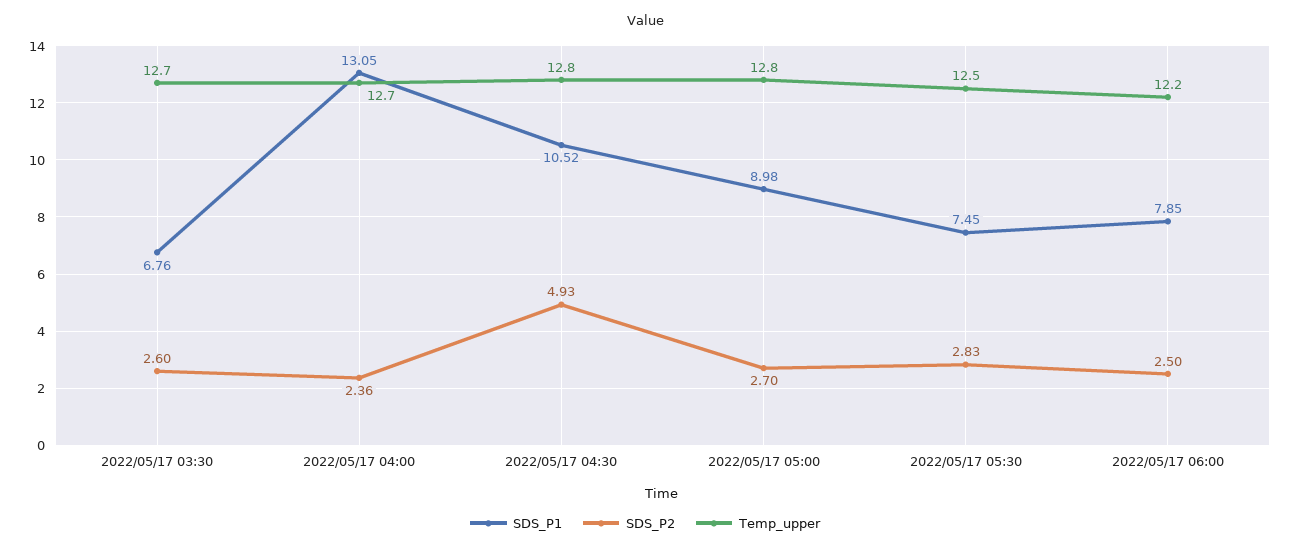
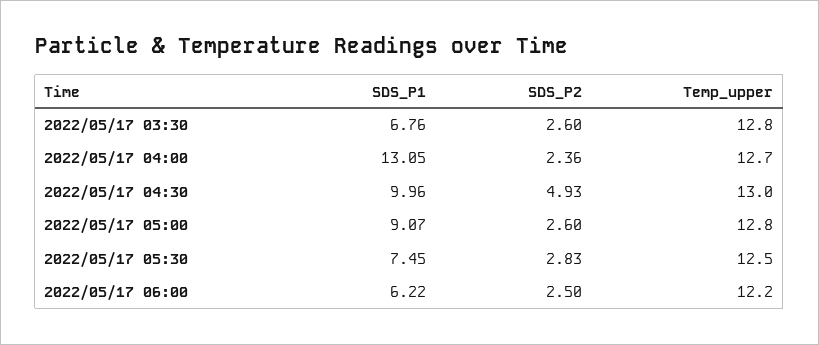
  {
    "SDS_P1": {
      "2022/05/17 03:30": 6.76,
      "2022/05/17 04:00": 13.05,
-     "2022/05/17 04:30": 10.52,
+     "2022/05/17 04:30": 9.96,
-     "2022/05/17 05:00": 8.98,
+     "2022/05/17 05:00": 9.07,
      "2022/05/17 05:30": 7.45,
-     "2022/05/17 06:00": 7.85
+     "2022/05/17 06:00": 6.22
    },
    "SDS_P2": {
      "2022/05/17 03:30": 2.6,
      "2022/05/17 04:00": 2.36,
      "2022/05/17 04:30": 4.93,
-     "2022/05/17 05:00": 2.7,
+     "2022/05/17 05:00": 2.6,
      "2022/05/17 05:30": 2.83,
      "2022/05/17 06:00": 2.5
    },
    "Temp_upper": {
-     "2022/05/17 03:30": 12.7,
+     "2022/05/17 03:30": 12.8,
      "2022/05/17 04:00": 12.7,
-     "2022/05/17 04:30": 12.8,
+     "2022/05/17 04:30": 13,
      "2022/05/17 05:00": 12.8,
      "2022/05/17 05:30": 12.5,
      "2022/05/17 06:00": 12.2
    }
  }

